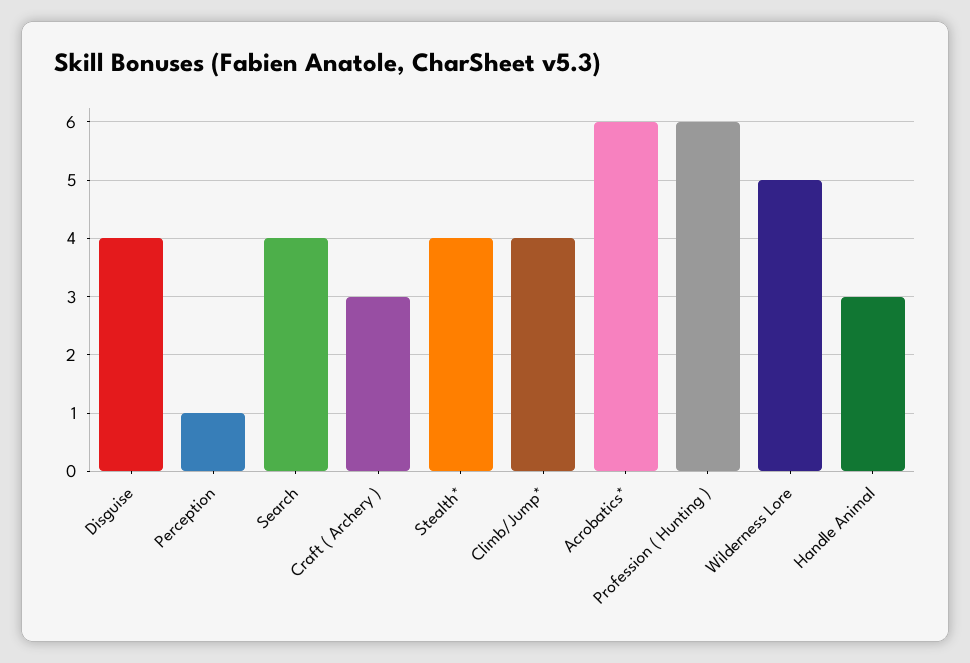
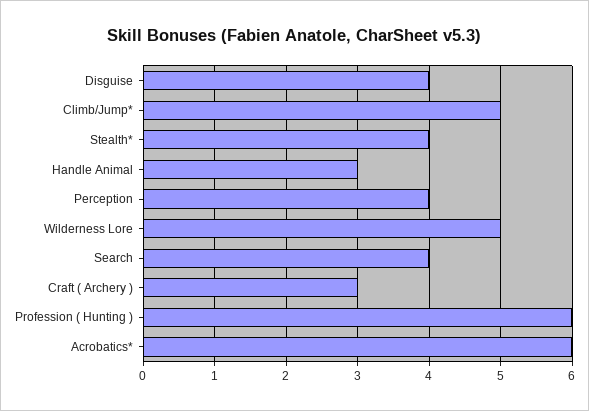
  {
    "Disguise": 4,
-   "Perception": 1,
+   "Perception": 4,
    "Search": 4,
    "Craft ( Archery )": 3,
    "Stealth*": 4,
-   "Climb/Jump*": 4,
+   "Climb/Jump*": 5,
    "Acrobatics*": 6,
    "Profession ( Hunting )": 6,
    "Wilderness Lore": 5,
    "Handle Animal": 3
  }

